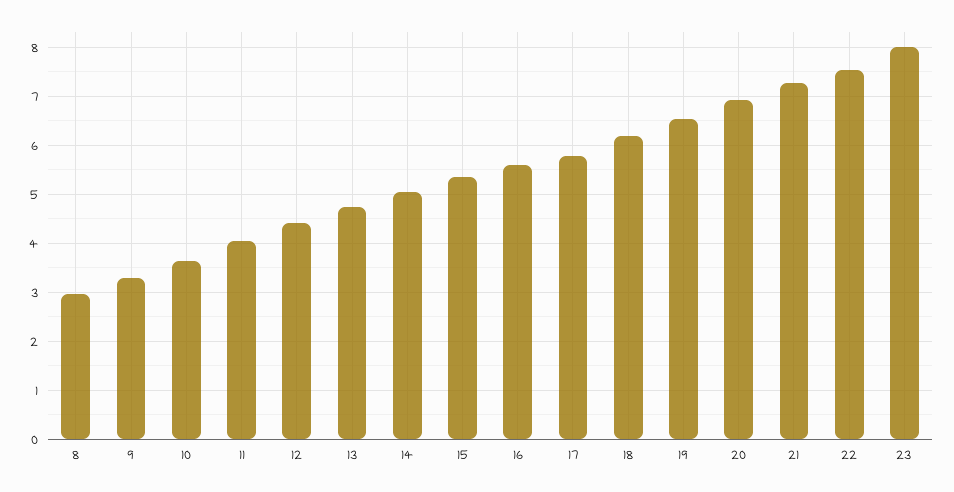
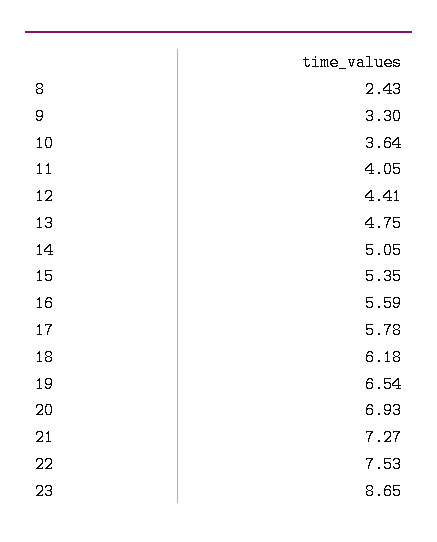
  {
-   "8": 3,
+   "8": 2.43,
    "9": 3.3,
    "10": 3.64,
    "11": 4.05,
    "12": 4.41,
    "13": 4.75,
    "14": 5.05,
    "15": 5.35,
    "16": 5.59,
    "17": 5.78,
    "18": 6.18,
    "19": 6.54,
    "20": 6.93,
    "21": 7.27,
    "22": 7.53,
-   "23": 8
+   "23": 8.65
  }

